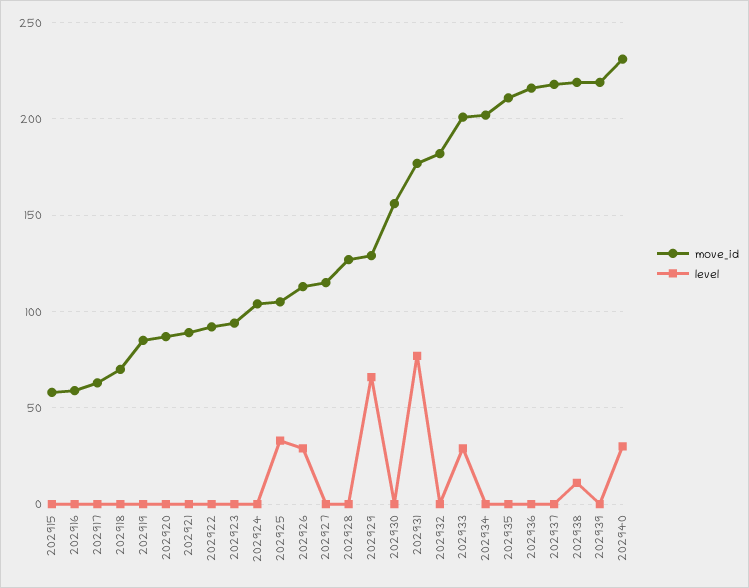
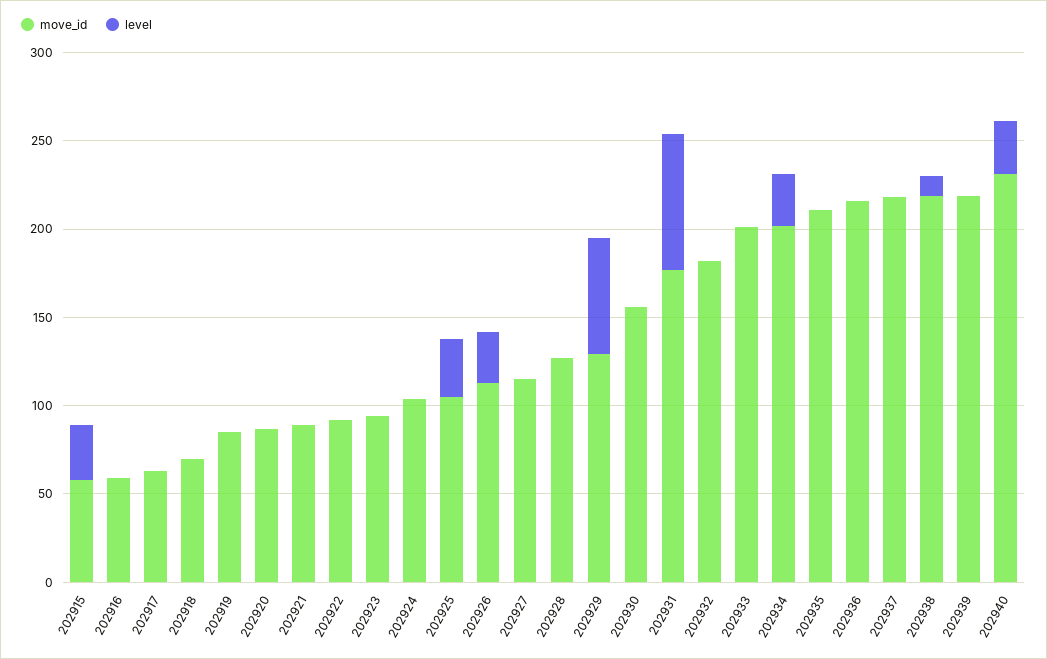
  {
    "move_id": {
      "202915": 60,
      "202916": 60,
      "202917": 65,
      "202918": 70,
      "202919": 85,
      "202920": 85,
      "202921": 90,
      "202922": 90,
      "202923": 95,
      "202924": 105,
      "202925": 105,
      "202926": 115,
      "202927": 115,
      "202928": 125,
      "202929": 130,
      "202930": 155,
      "202931": 175,
      "202932": 180,
      "202933": 200,
      "202934": 200,
      "202935": 210,
      "202936": 215,
      "202937": 220,
      "202938": 220,
      "202939": 220,
      "202940": 230
    },
    "level": {
-     "202915": 0,
+     "202915": 30,
      "202916": 0,
      "202917": 0,
      "202918": 0,
      "202919": 0,
      "202920": 0,
      "202921": 0,
      "202922": 0,
      "202923": 0,
      "202924": 0,
      "202925": 35,
      "202926": 30,
      "202927": 0,
      "202928": 0,
      "202929": 65,
      "202930": 0,
      "202931": 75,
      "202932": 0,
-     "202933": 30,
+     "202933": 0,
-     "202934": 0,
+     "202934": 30,
      "202935": 0,
      "202936": 0,
      "202937": 0,
      "202938": 10,
      "202939": 0,
      "202940": 30
    }
  }

